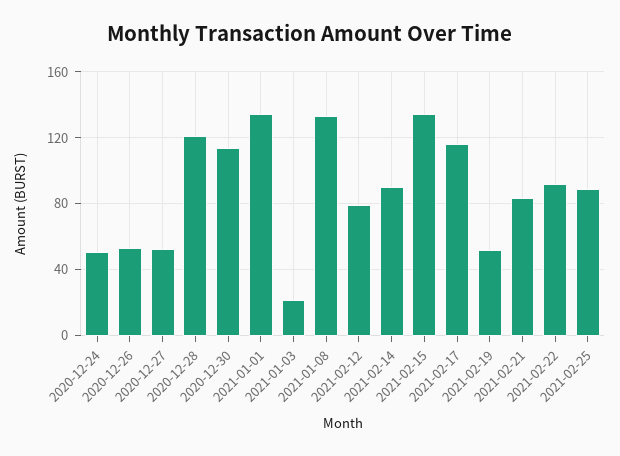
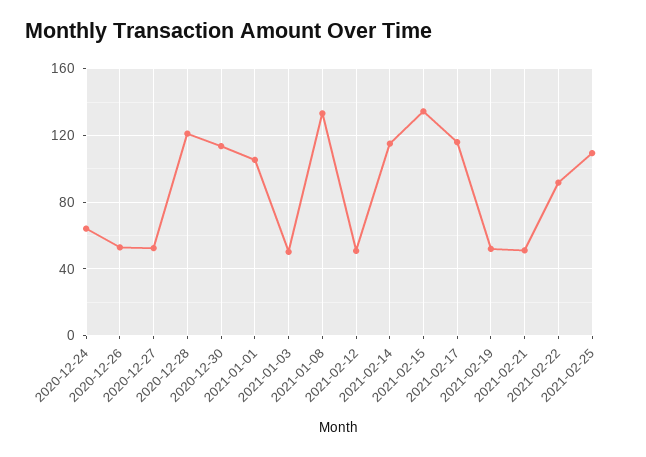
  {
-   "2020-12-24": 50,
+   "2020-12-24": 65,
    "2020-12-26": 55,
    "2020-12-27": 55,
    "2020-12-28": 120,
    "2020-12-30": 115,
-   "2021-01-01": 135,
+   "2021-01-01": 105,
-   "2021-01-03": 20,
+   "2021-01-03": 50,
    "2021-01-08": 135,
-   "2021-02-12": 80,
+   "2021-02-12": 50,
-   "2021-02-14": 90,
+   "2021-02-14": 115,
    "2021-02-15": 135,
    "2021-02-17": 115,
    "2021-02-19": 50,
-   "2021-02-21": 85,
+   "2021-02-21": 50,
    "2021-02-22": 90,
-   "2021-02-25": 90
+   "2021-02-25": 110
  }

